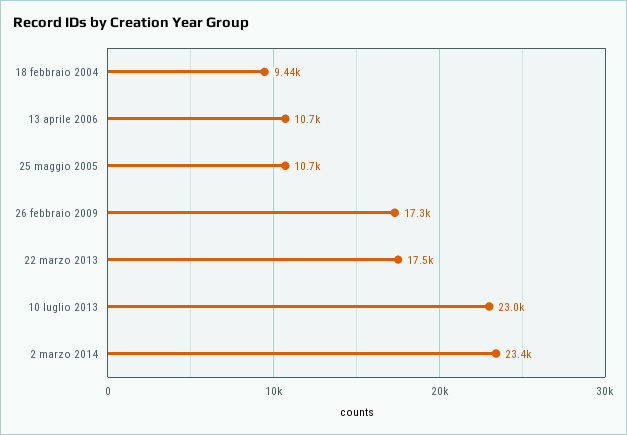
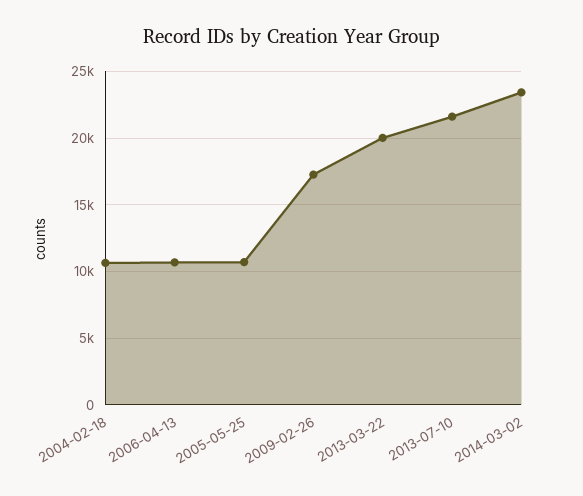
  {
-   "18 febbraio 2004": 9440,
+   "18 febbraio 2004": 10500,
    "13 aprile 2006": 10700,
    "25 maggio 2005": 10700,
    "26 febbraio 2009": 17300,
-   "22 marzo 2013": 17500,
+   "22 marzo 2013": 20000,
-   "10 luglio 2013": 23000,
+   "10 luglio 2013": 21500,
    "2 marzo 2014": 23400
  }

